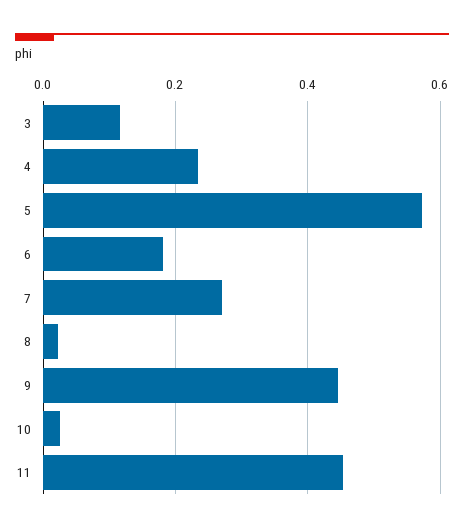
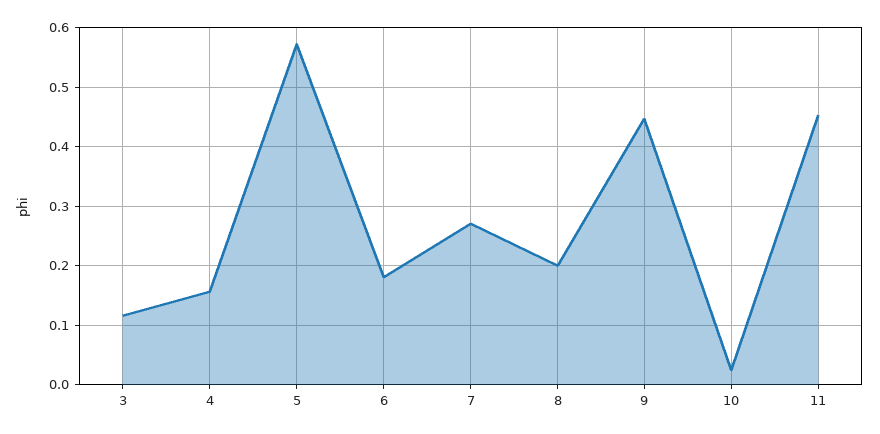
  {
    "3": 0.12,
-   "4": 0.24,
+   "4": 0.16,
    "5": 0.58,
    "6": 0.18,
    "7": 0.28,
-   "8": 0.02,
+   "8": 0.2,
    "9": 0.44,
    "10": 0.02,
    "11": 0.46
  }

